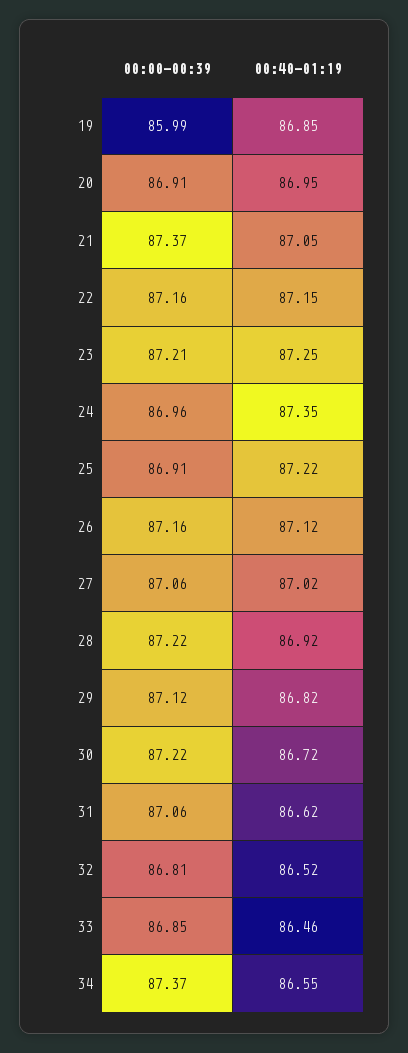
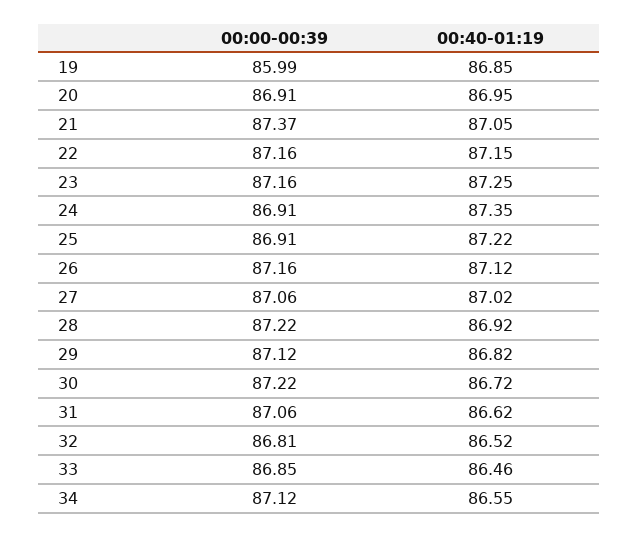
  {
    "00:00-00:39": {
      "19": 85.99,
      "20": 86.91,
      "21": 87.37,
      "22": 87.16,
-     "23": 87.21,
+     "23": 87.16,
-     "24": 86.96,
+     "24": 86.91,
      "25": 86.91,
      "26": 87.16,
      "27": 87.06,
      "28": 87.22,
      "29": 87.12,
      "30": 87.22,
      "31": 87.06,
      "32": 86.81,
      "33": 86.85,
-     "34": 87.37
+     "34": 87.12
    },
    "00:40-01:19": {
      "19": 86.85,
      "20": 86.95,
      "21": 87.05,
      "22": 87.15,
      "23": 87.25,
      "24": 87.35,
      "25": 87.22,
      "26": 87.12,
      "27": 87.02,
      "28": 86.92,
      "29": 86.82,
      "30": 86.72,
      "31": 86.62,
      "32": 86.52,
      "33": 86.46,
      "34": 86.55
    }
  }

